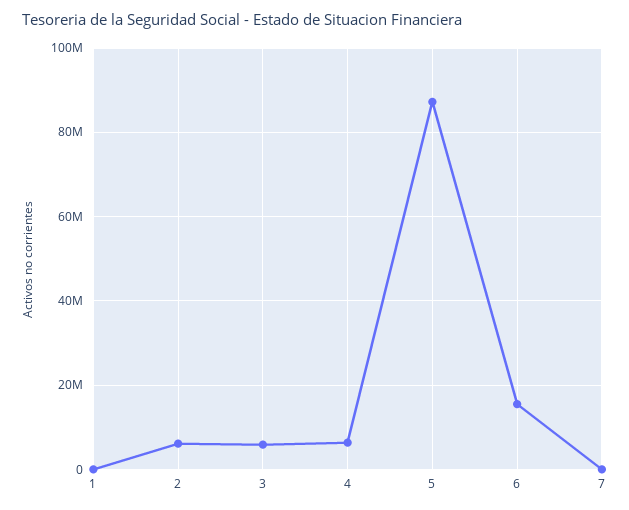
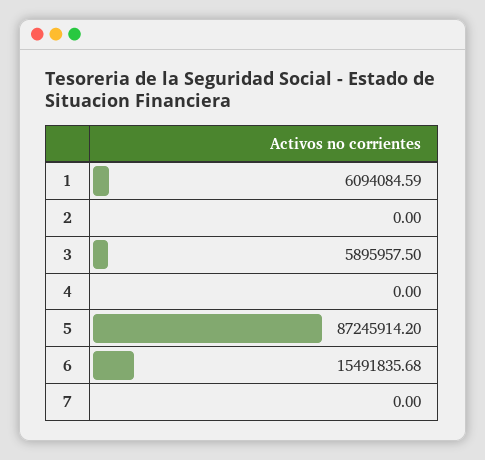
  {
-   "1": 0,
+   "1": 6094084.59,
-   "2": 6000000,
+   "2": 0,
    "3": 5895957.5,
-   "4": 6000000,
+   "4": 0,
    "5": 87245914.2,
    "6": 15491835.68,
    "7": 0
  }

